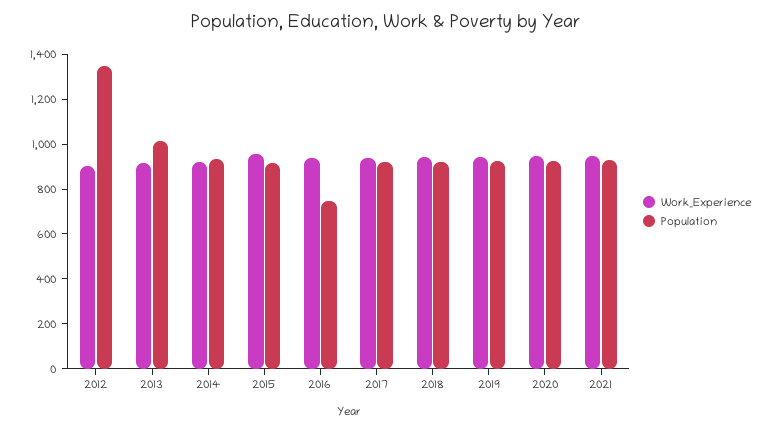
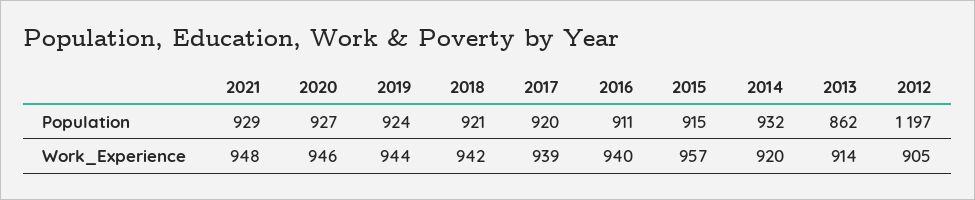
  {
    "Work_Experience": {
      "2012": 905,
      "2013": 914,
      "2014": 920,
      "2015": 957,
      "2016": 940,
      "2017": 939,
      "2018": 942,
      "2019": 944,
      "2020": 946,
      "2021": 948
    },
    "Population": {
-     "2012": 1350,
+     "2012": 1197,
-     "2013": 1000,
+     "2013": 862,
      "2014": 932,
      "2015": 915,
-     "2016": 750,
+     "2016": 911,
      "2017": 920,
      "2018": 921,
      "2019": 924,
      "2020": 927,
      "2021": 929
    }
  }

